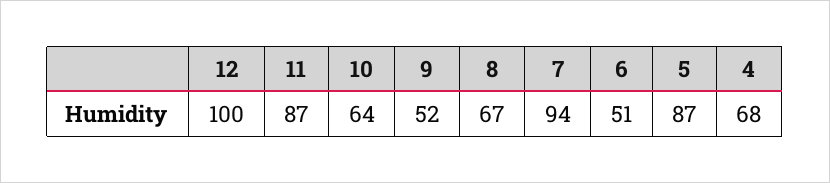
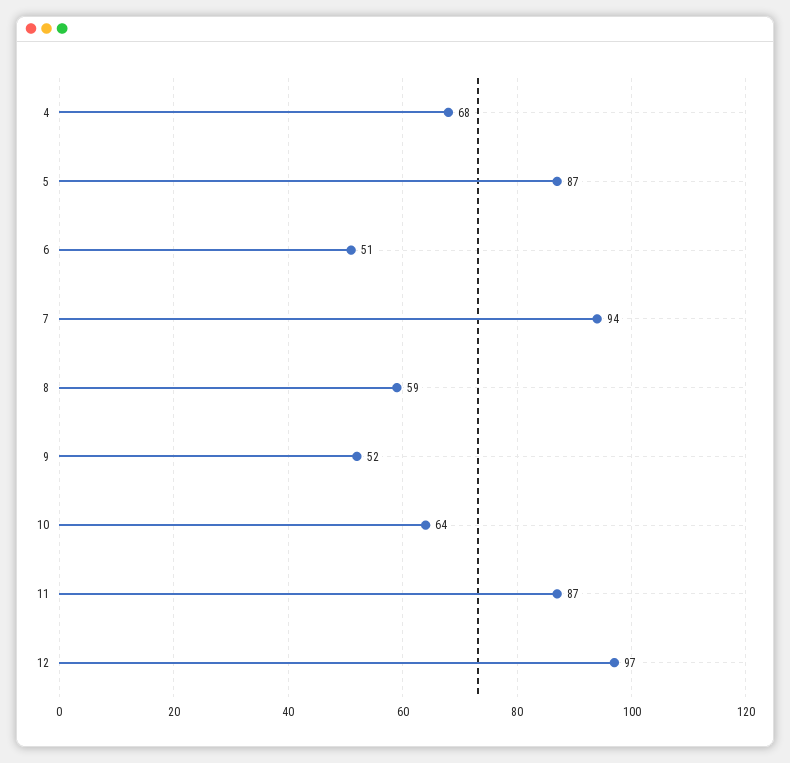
  {
-   "12": 100,
+   "12": 97,
    "11": 87,
    "10": 64,
    "9": 52,
-   "8": 67,
+   "8": 59,
    "7": 94,
    "6": 51,
    "5": 87,
    "4": 68
  }

